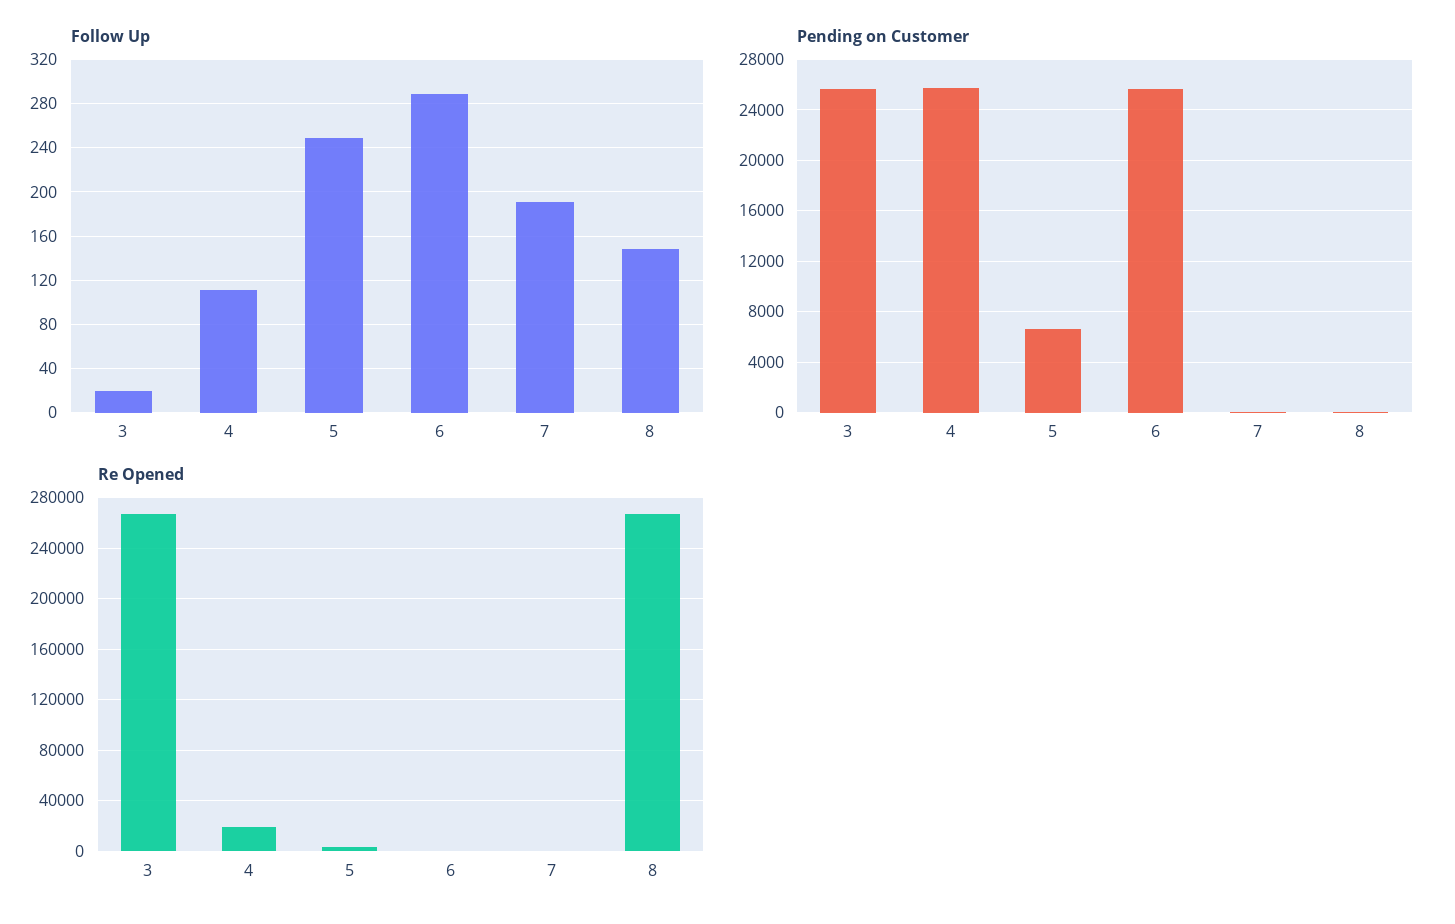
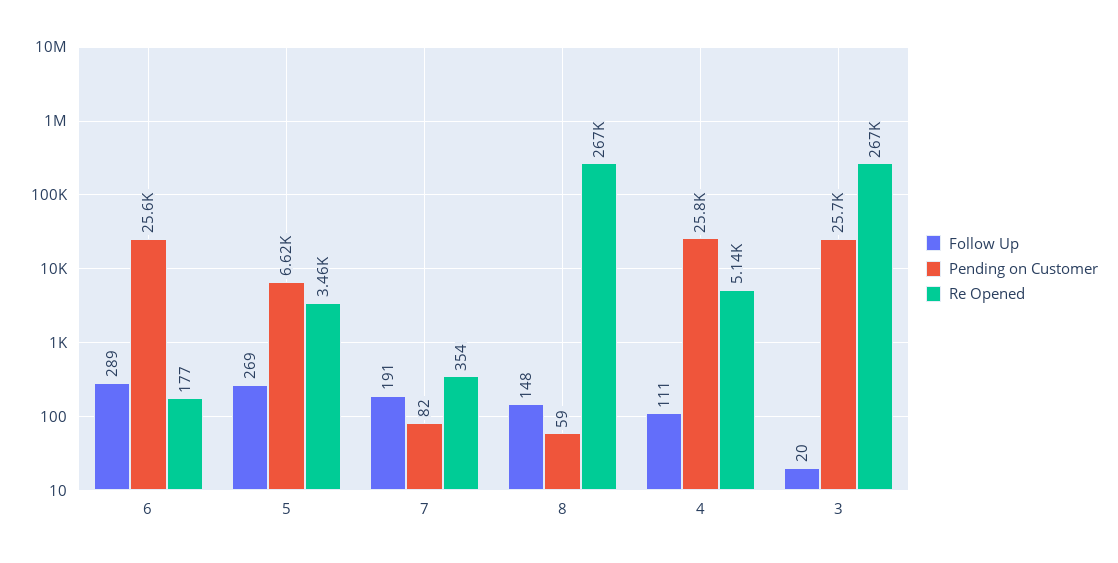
  {
    "Follow Up": {
      "3": 20,
      "4": 111,
-     "5": 250,
+     "5": 269,
      "6": 289,
      "7": 191,
      "8": 148
    },
    "Pending on Customer": {
      "3": 25700,
      "4": 25800,
      "5": 6620,
      "6": 25600,
      "7": 82,
      "8": 59
    },
    "Re Opened": {
      "3": 267000,
-     "4": 20000,
+     "4": 5140,
      "5": 3460,
      "6": 177,
      "7": 354,
      "8": 267000
    }
  }

